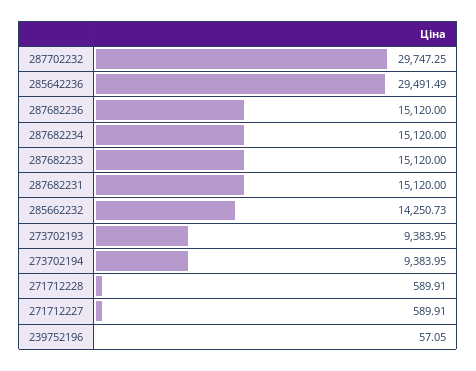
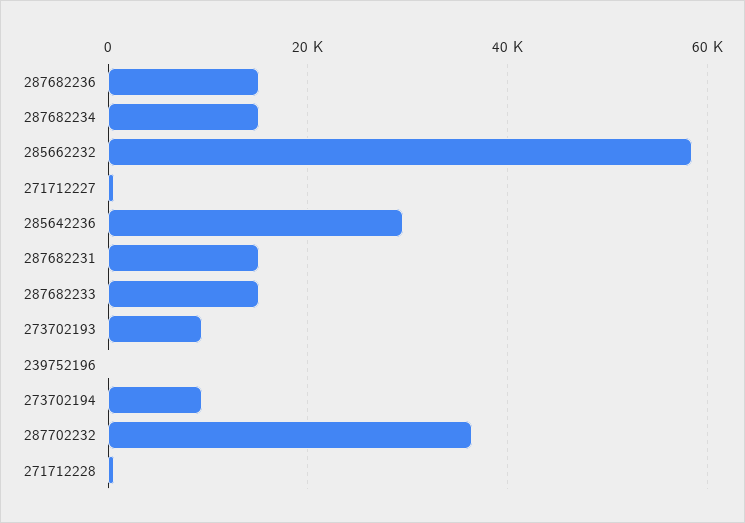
  {
-   "287702232": 29747.25,
+   "287702232": 36000,
    "285642236": 29491.49,
    "287682236": 15120,
    "287682234": 15120,
    "287682233": 15120,
    "287682231": 15120,
-   "285662232": 14250.73,
+   "285662232": 58000,
    "273702193": 9383.95,
    "273702194": 9383.95,
    "271712228": 589.91,
    "271712227": 589.91,
    "239752196": 57.05
  }

